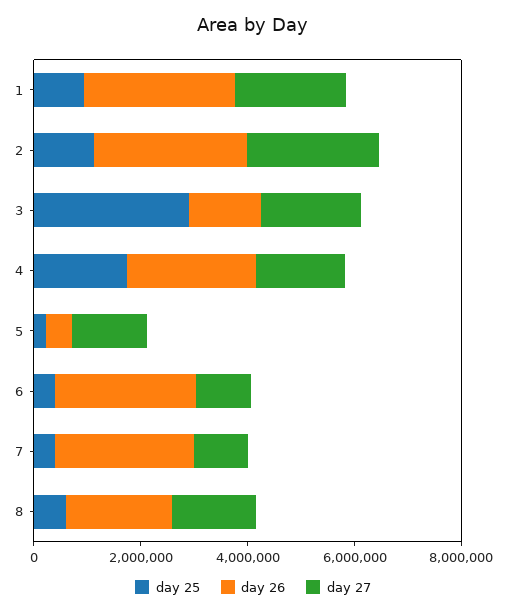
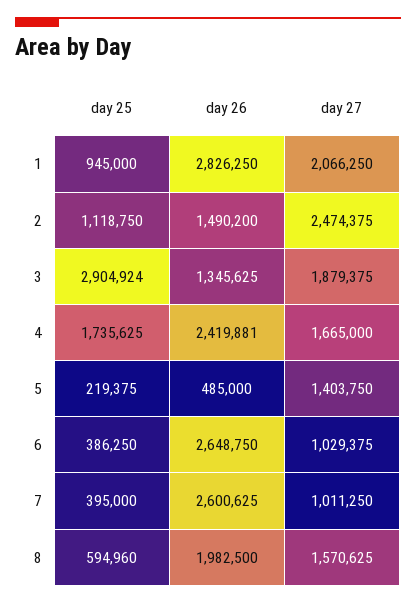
  {
    "day 25": {
      "1": 945000,
      "2": 1118750,
      "3": 2904924,
      "4": 1735625,
      "5": 219375,
      "6": 386250,
      "7": 395000,
      "8": 594960
    },
    "day 26": {
      "1": 2826250,
-     "2": 3000000,
+     "2": 1490200,
      "3": 1345625,
      "4": 2419881,
      "5": 485000,
      "6": 2648750,
      "7": 2600625,
      "8": 1982500
    },
    "day 27": {
      "1": 2066250,
      "2": 2474375,
      "3": 1879375,
      "4": 1665000,
      "5": 1403750,
      "6": 1029375,
      "7": 1011250,
      "8": 1570625
    }
  }

